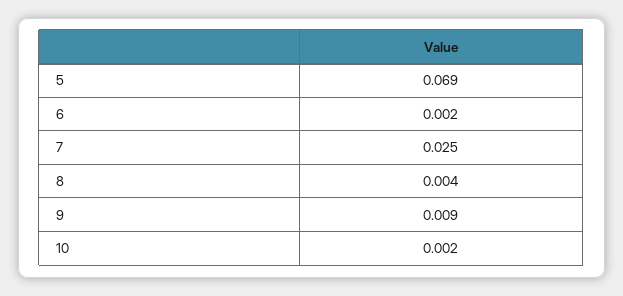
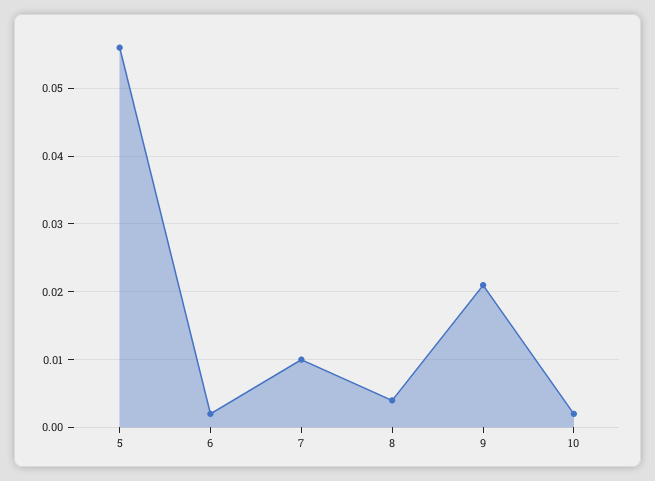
  {
-   "5": 0.069,
+   "5": 0.056,
    "6": 0.002,
-   "7": 0.025,
+   "7": 0.01,
    "8": 0.004,
-   "9": 0.009,
+   "9": 0.021,
    "10": 0.002
  }

